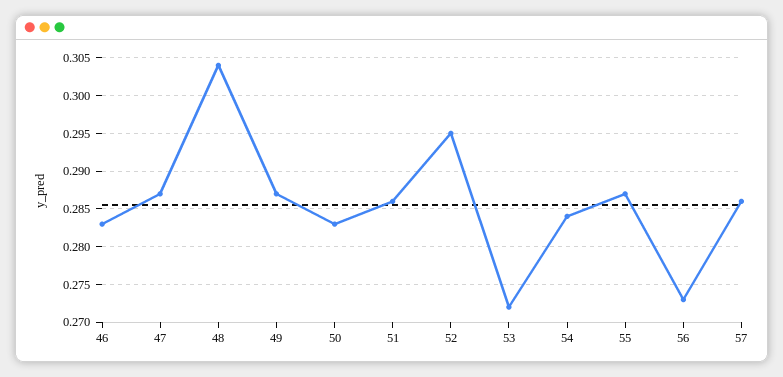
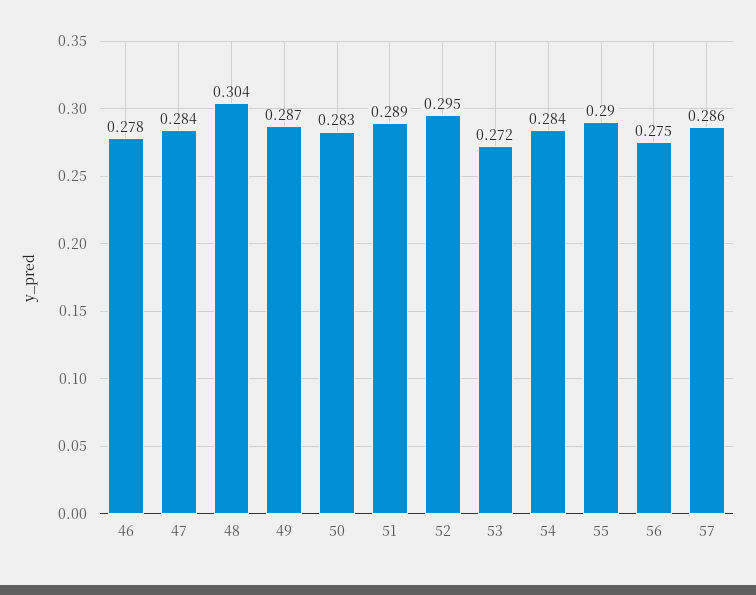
  {
-   "46": 0.283,
+   "46": 0.278,
-   "47": 0.287,
+   "47": 0.284,
    "48": 0.304,
    "49": 0.287,
    "50": 0.283,
-   "51": 0.286,
+   "51": 0.289,
    "52": 0.295,
    "53": 0.272,
    "54": 0.284,
-   "55": 0.287,
+   "55": 0.29,
-   "56": 0.273,
+   "56": 0.275,
    "57": 0.286
  }

